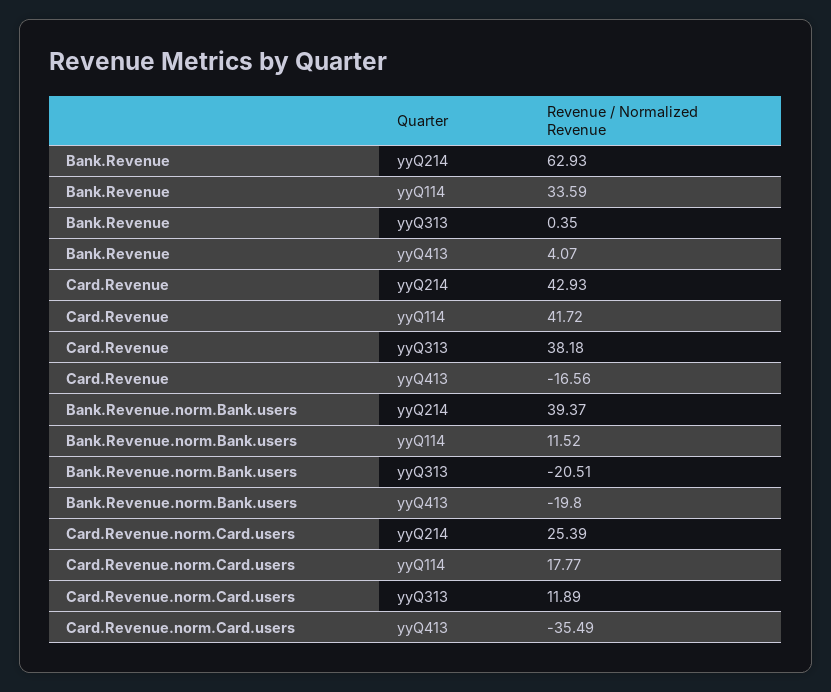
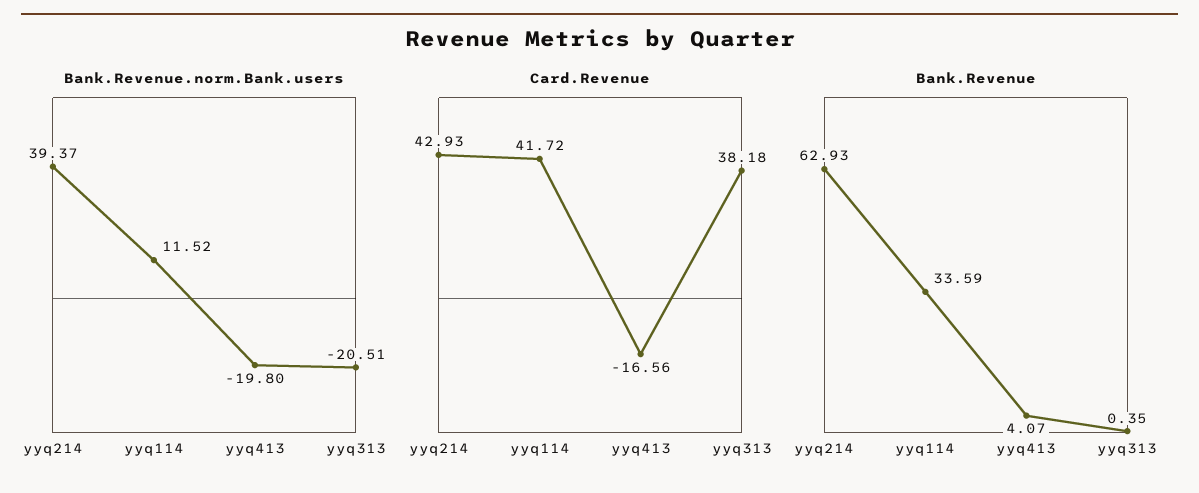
  {
    "Bank.Revenue": {
      "yyQ214": 62.93,
      "yyQ114": 33.59,
      "yyQ313": 0.35,
      "yyQ413": 4.07
    },
    "Card.Revenue": {
      "yyQ214": 42.93,
      "yyQ114": 41.72,
      "yyQ313": 38.18,
      "yyQ413": -16.56
    },
    "Bank.Revenue.norm.Bank.users": {
      "yyQ214": 39.37,
      "yyQ114": 11.52,
      "yyQ313": -20.51,
      "yyQ413": -19.8
-   },
+   }
-   "Card.Revenue.norm.Card.users": {
-     "yyQ214": 25.39,
-     "yyQ114": 17.77,
-     "yyQ313": 11.89,
-     "yyQ413": -35.49
-   }
  }

